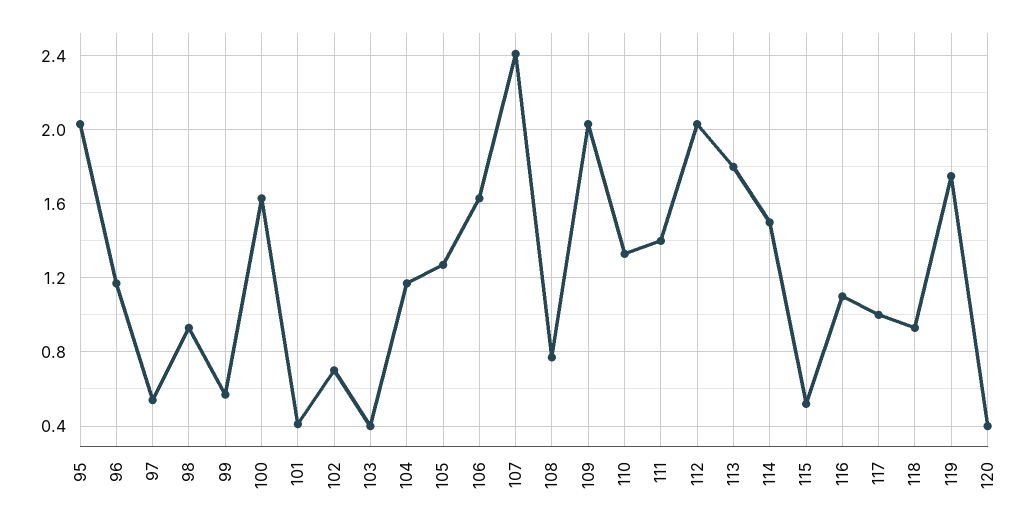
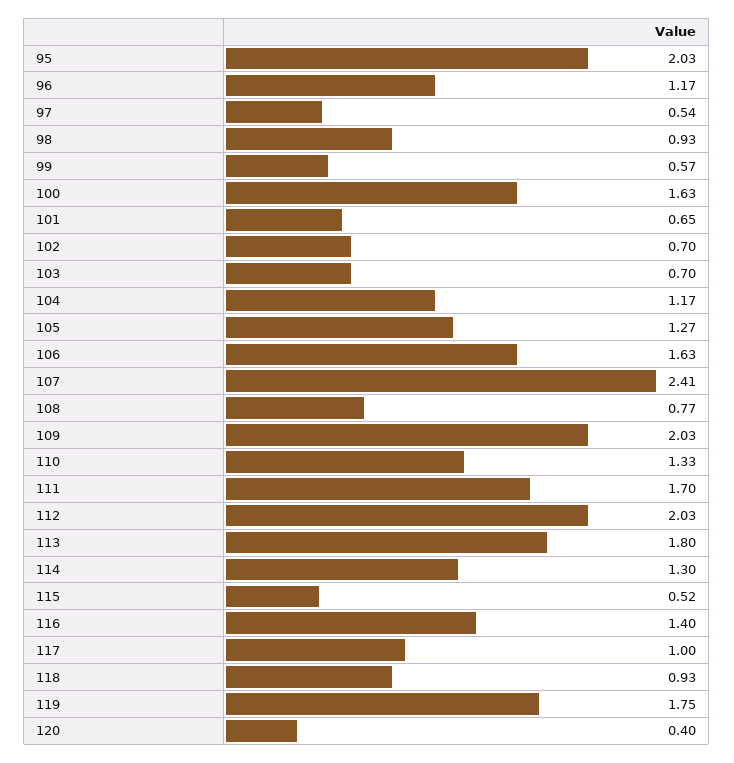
  {
    "95": 2.03,
    "96": 1.17,
    "97": 0.54,
    "98": 0.93,
    "99": 0.57,
    "100": 1.63,
-   "101": 0.4,
+   "101": 0.65,
    "102": 0.7,
-   "103": 0.4,
+   "103": 0.7,
    "104": 1.17,
    "105": 1.27,
    "106": 1.63,
    "107": 2.41,
    "108": 0.77,
    "109": 2.03,
    "110": 1.33,
-   "111": 1.4,
+   "111": 1.7,
    "112": 2.03,
    "113": 1.8,
-   "114": 1.5,
+   "114": 1.3,
    "115": 0.52,
-   "116": 1.1,
+   "116": 1.4,
    "117": 1,
    "118": 0.93,
    "119": 1.75,
    "120": 0.4
  }

